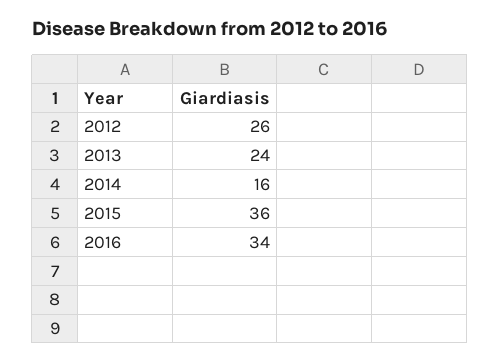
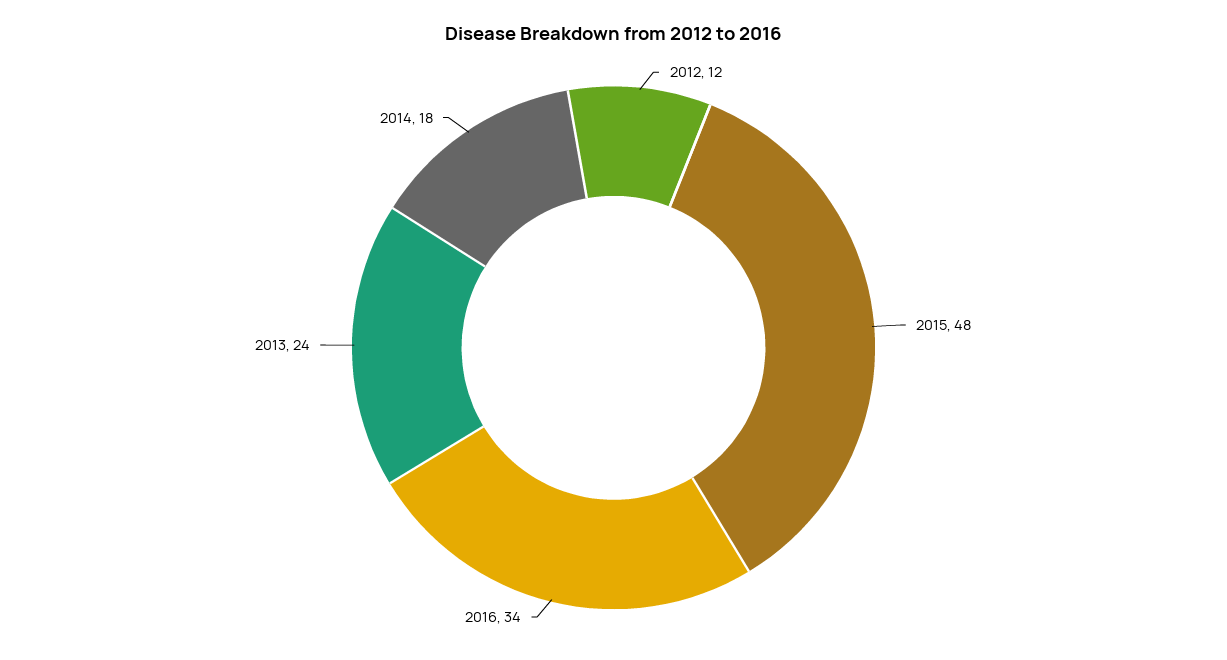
  {
-   "2012": 26,
+   "2012": 12,
    "2013": 24,
-   "2014": 16,
+   "2014": 18,
-   "2015": 36,
+   "2015": 48,
    "2016": 34
  }

